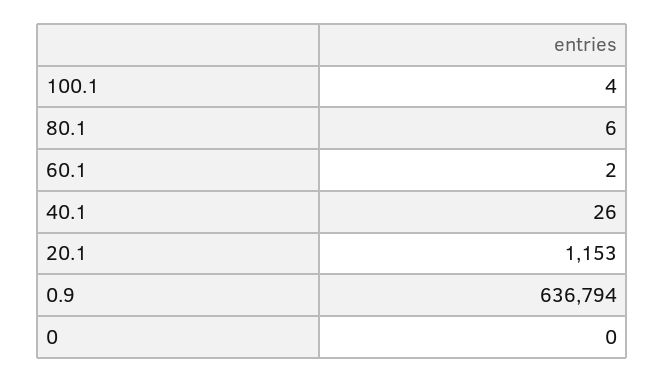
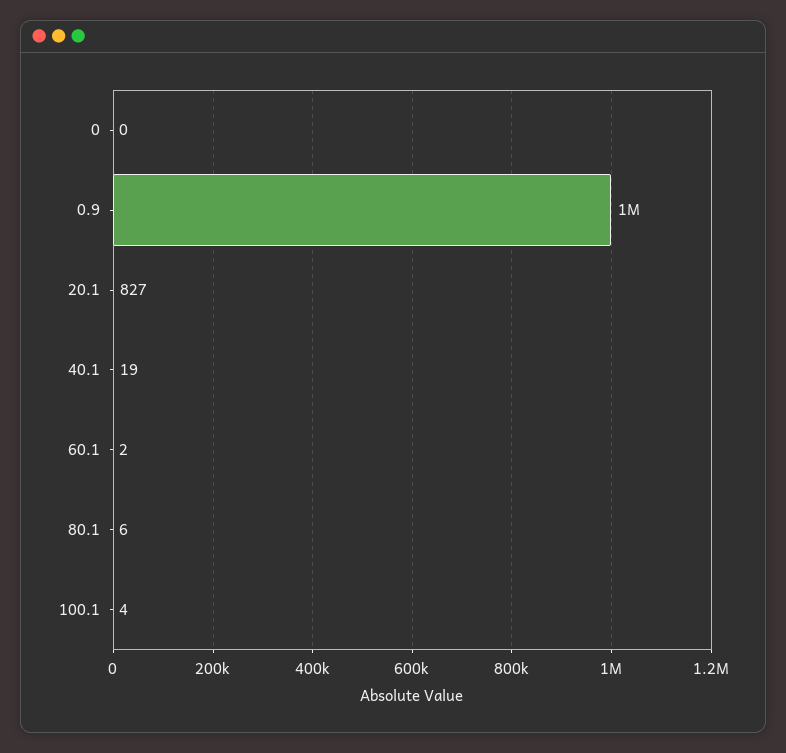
  {
    "100.1": 4,
    "80.1": 6,
    "60.1": 2,
-   "40.1": 26,
+   "40.1": 19,
-   "20.1": 1153,
+   "20.1": 827,
-   "0.9": 636794,
+   "0.9": 1000000,
    "0": 0
  }

